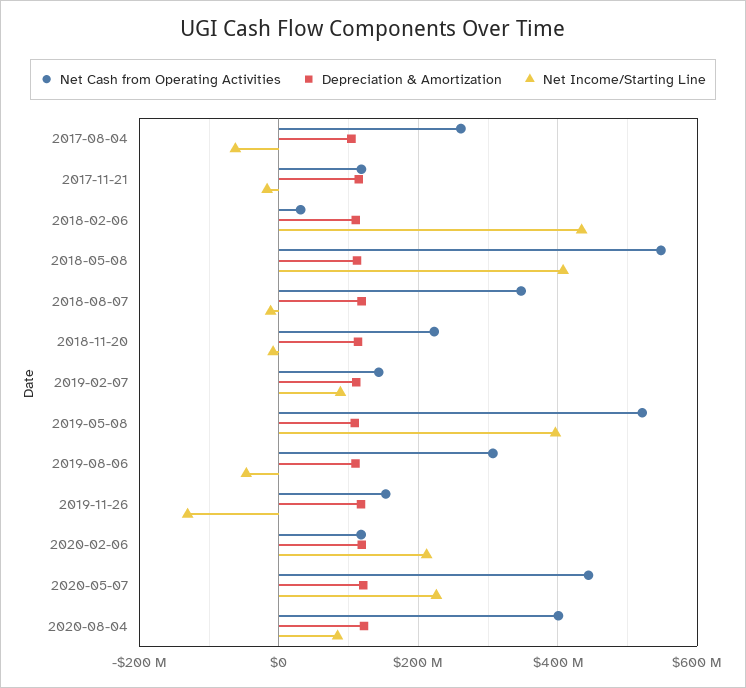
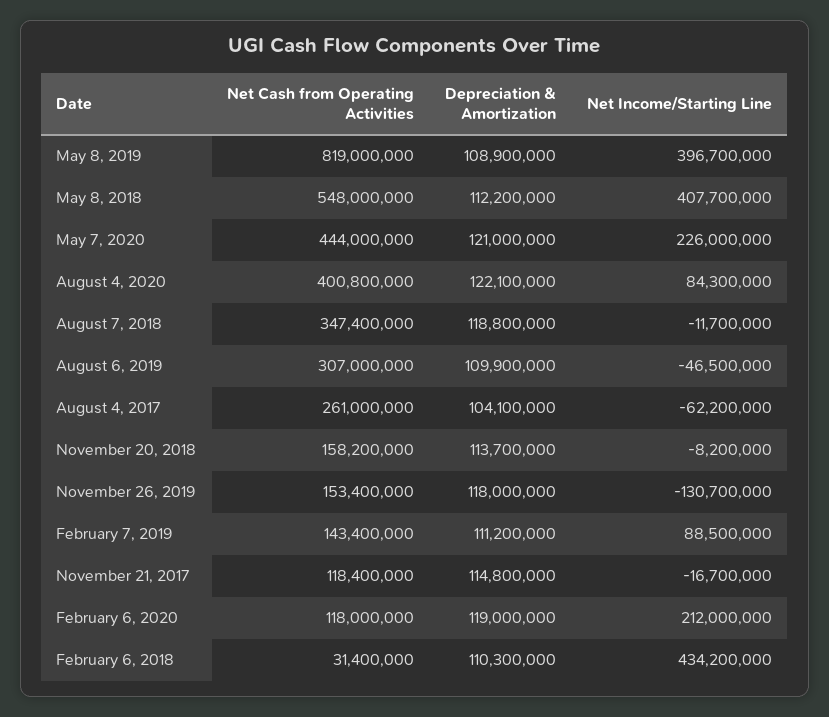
  {
    "Net Cash from Operating Activities": {
      "2017-08-04": 261000000,
      "2017-11-21": 118400000,
      "2018-02-06": 31400000,
      "2018-05-08": 548000000,
      "2018-08-07": 347400000,
-     "2018-11-20": 220000000,
+     "2018-11-20": 158200000,
      "2019-02-07": 143400000,
-     "2019-05-08": 520000000,
+     "2019-05-08": 819000000,
      "2019-08-06": 307000000,
      "2019-11-26": 153400000,
      "2020-02-06": 118000000,
      "2020-05-07": 444000000,
      "2020-08-04": 400800000
    },
    "Depreciation & Amortization": {
      "2017-08-04": 104100000,
      "2017-11-21": 114800000,
      "2018-02-06": 110300000,
      "2018-05-08": 112200000,
      "2018-08-07": 118800000,
      "2018-11-20": 113700000,
      "2019-02-07": 111200000,
      "2019-05-08": 108900000,
      "2019-08-06": 109900000,
      "2019-11-26": 118000000,
      "2020-02-06": 119000000,
      "2020-05-07": 121000000,
      "2020-08-04": 122100000
    },
    "Net Income/Starting Line": {
      "2017-08-04": -62200000,
      "2017-11-21": -16700000,
      "2018-02-06": 434200000,
      "2018-05-08": 407700000,
      "2018-08-07": -11700000,
      "2018-11-20": -8200000,
      "2019-02-07": 88500000,
      "2019-05-08": 396700000,
      "2019-08-06": -46500000,
      "2019-11-26": -130700000,
      "2020-02-06": 212000000,
      "2020-05-07": 226000000,
      "2020-08-04": 84300000
    }
  }

